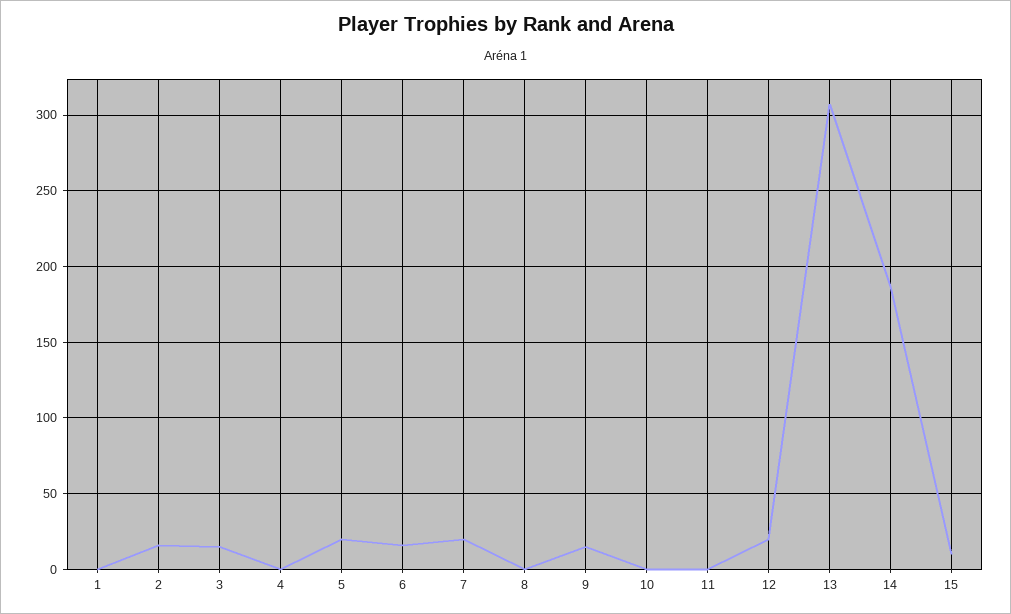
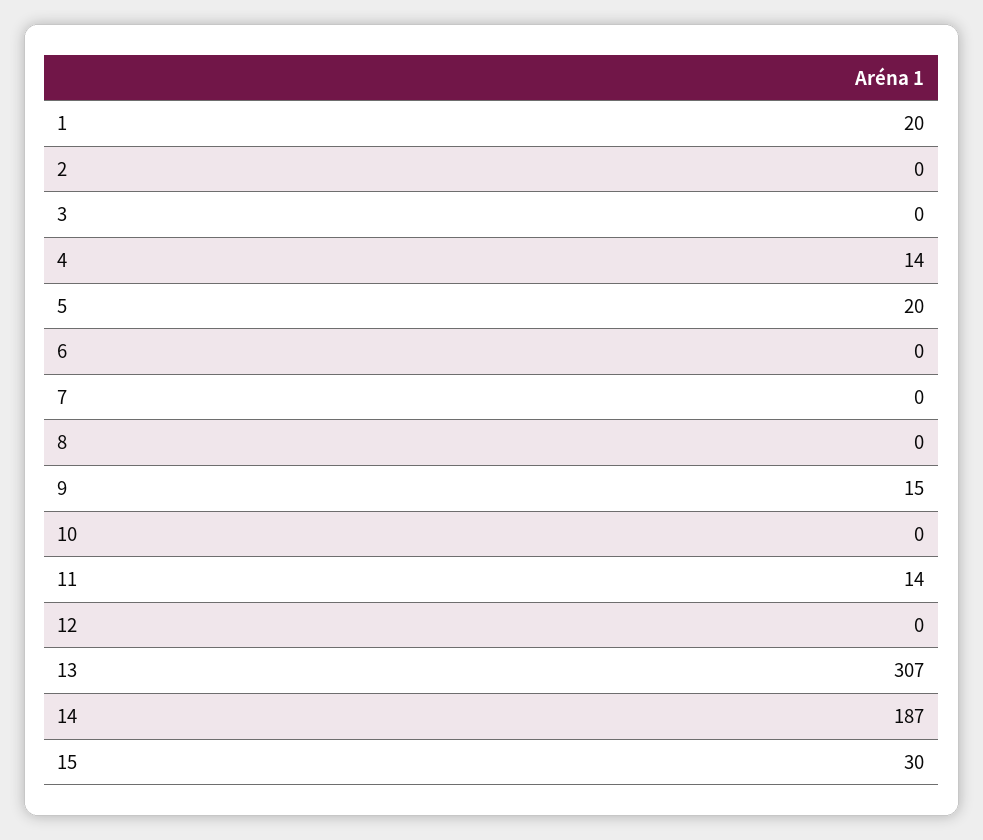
  {
-   "1": 0,
+   "1": 20,
-   "2": 15,
+   "2": 0,
-   "3": 15,
+   "3": 0,
-   "4": 0,
+   "4": 14,
    "5": 20,
-   "6": 15,
+   "6": 0,
-   "7": 20,
+   "7": 0,
    "8": 0,
    "9": 15,
    "10": 0,
-   "11": 0,
+   "11": 14,
-   "12": 20,
+   "12": 0,
    "13": 307,
    "14": 187,
-   "15": 10
+   "15": 30
  }

